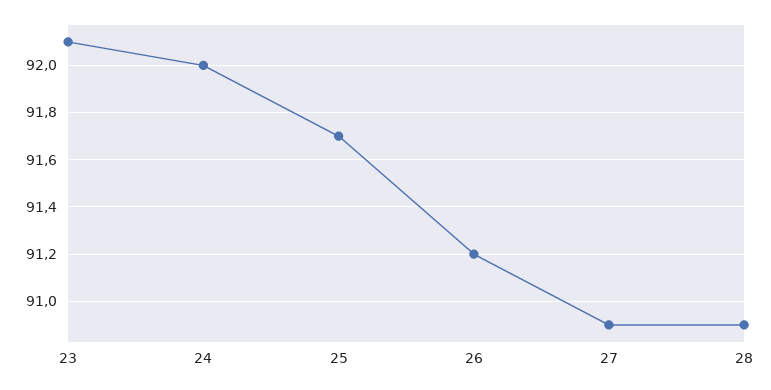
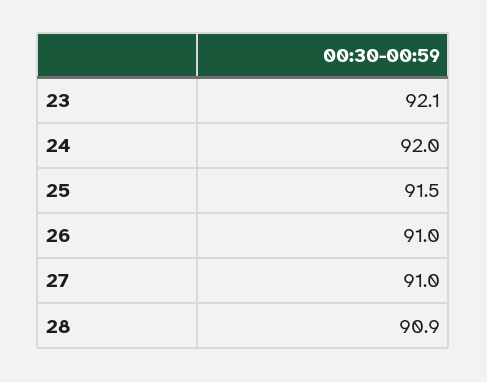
  {
    "23": 92.1,
    "24": 92,
-   "25": 91.7,
+   "25": 91.5,
-   "26": 91.2,
+   "26": 91,
-   "27": 90.9,
+   "27": 91,
    "28": 90.9
  }

